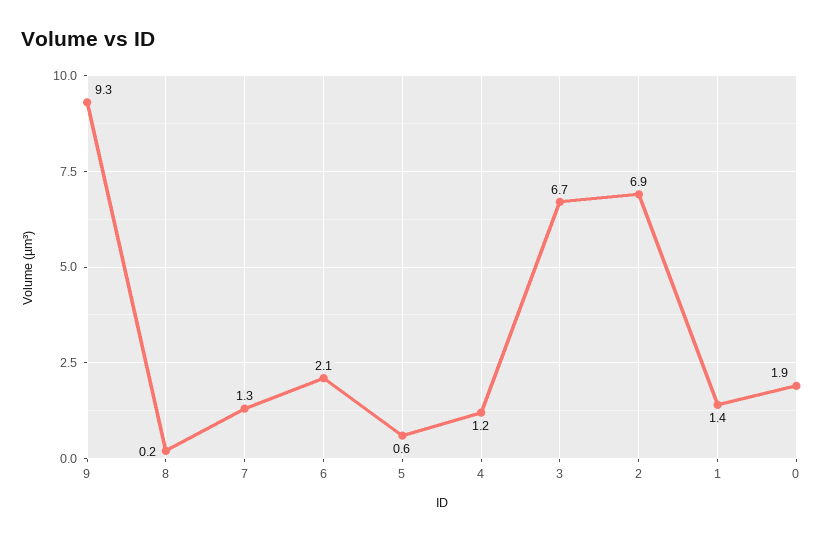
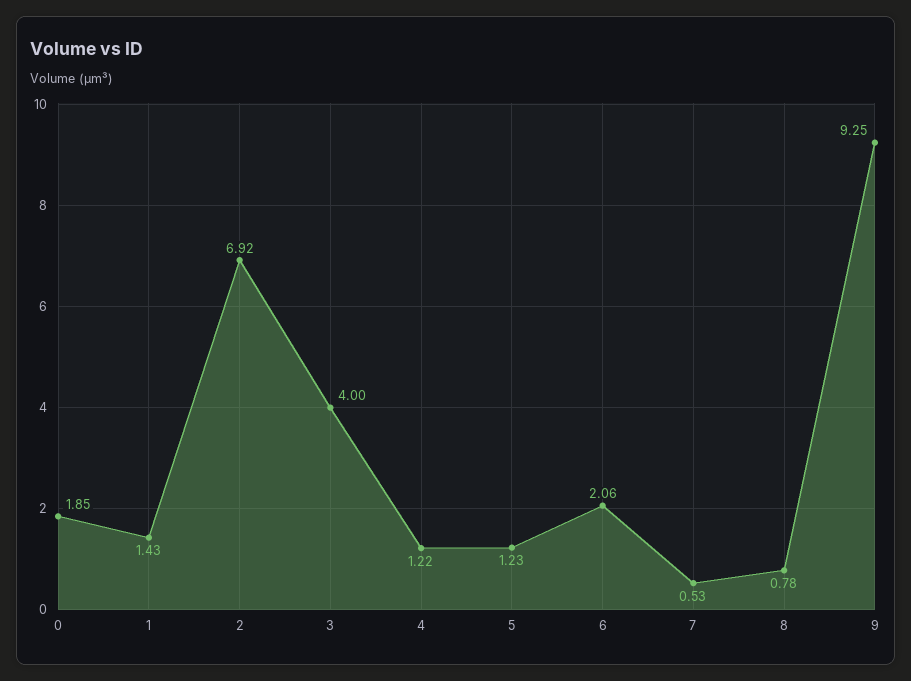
  {
    "9": 9.25,
-   "8": 0.2,
+   "8": 0.78,
-   "7": 1.3,
+   "7": 0.53,
    "6": 2.06,
-   "5": 0.6,
+   "5": 1.23,
    "4": 1.22,
-   "3": 6.7,
+   "3": 4,
    "2": 6.92,
    "1": 1.43,
    "0": 1.85
  }

